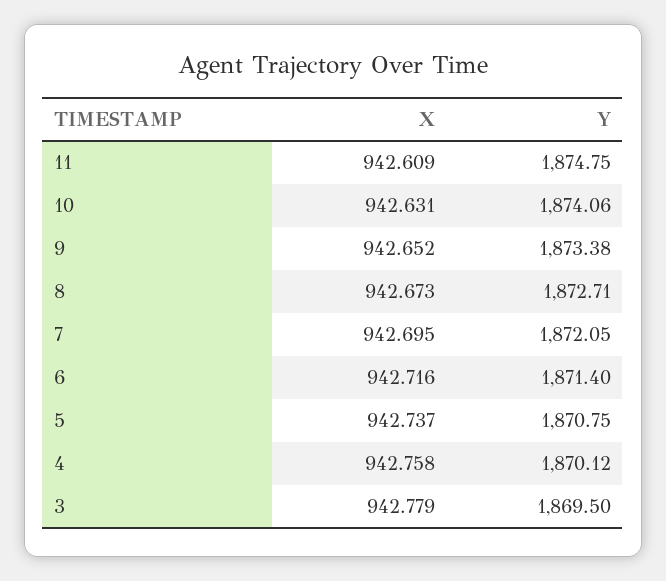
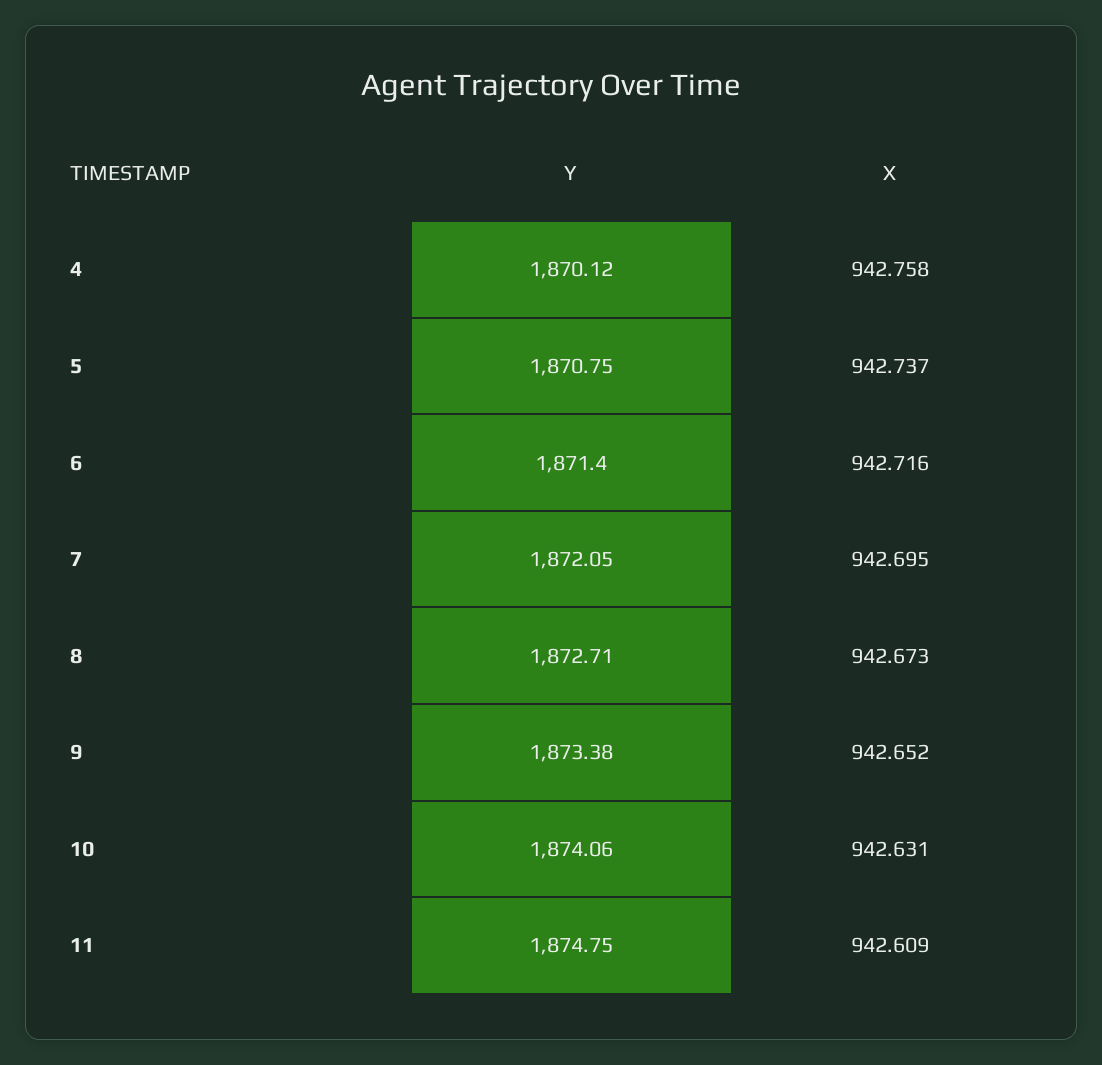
  {
    "X": {
      "11": 942.609,
      "10": 942.631,
      "9": 942.652,
      "8": 942.673,
      "7": 942.695,
      "6": 942.716,
      "5": 942.737,
-     "4": 942.758,
+     "4": 942.758
-     "3": 942.779
    },
    "Y": {
      "11": 1874.75,
      "10": 1874.06,
      "9": 1873.38,
      "8": 1872.71,
      "7": 1872.05,
      "6": 1871.4,
      "5": 1870.75,
-     "4": 1870.12,
+     "4": 1870.12
-     "3": 1869.5
    }
  }

